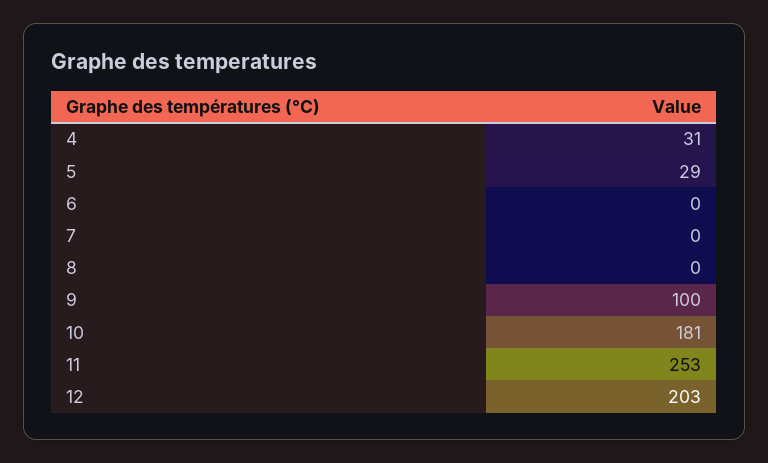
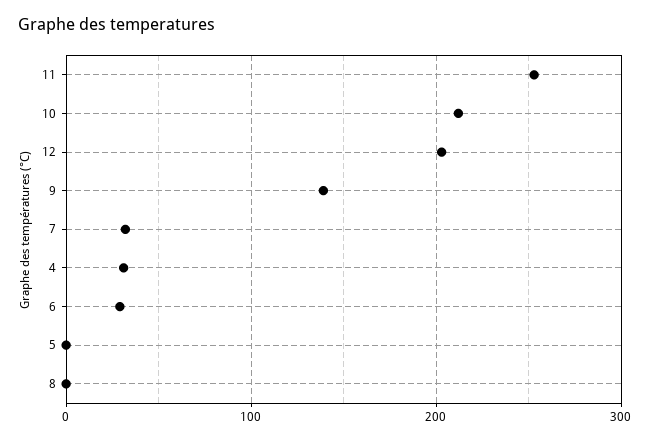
  {
    "4": 31,
-   "5": 29,
+   "5": 0,
-   "6": 0,
+   "6": 30,
-   "7": 0,
+   "7": 30,
    "8": 0,
-   "9": 100,
+   "9": 140,
-   "10": 181,
+   "10": 210,
    "11": 253,
    "12": 203
  }

